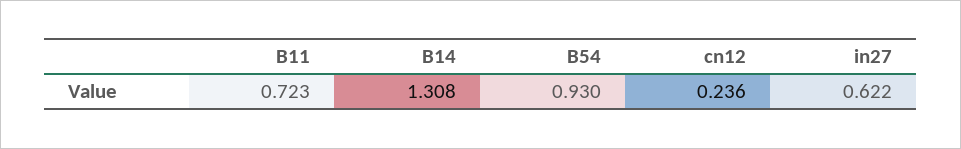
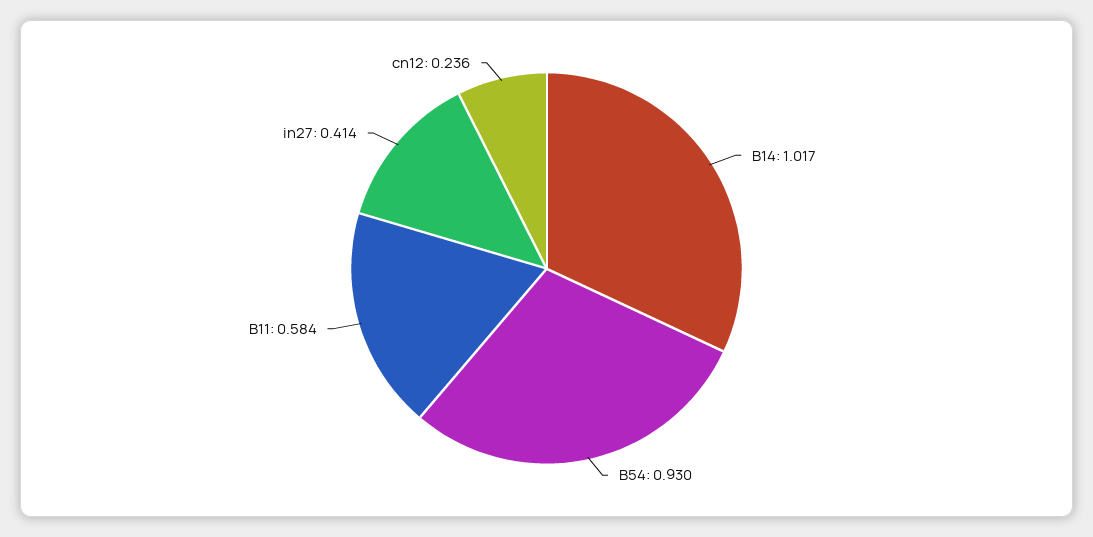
  {
-   "B11": 0.723,
+   "B11": 0.584,
-   "B14": 1.308,
+   "B14": 1.017,
    "B54": 0.93,
    "cn12": 0.236,
-   "in27": 0.622
+   "in27": 0.414
  }

